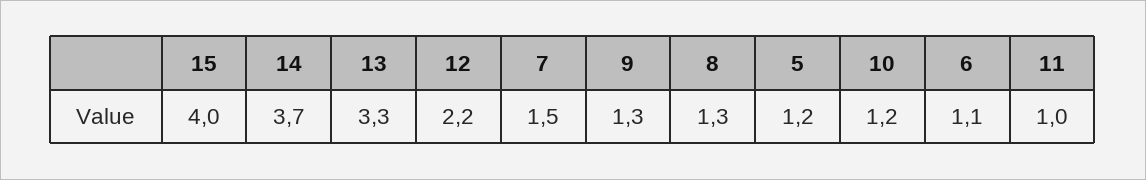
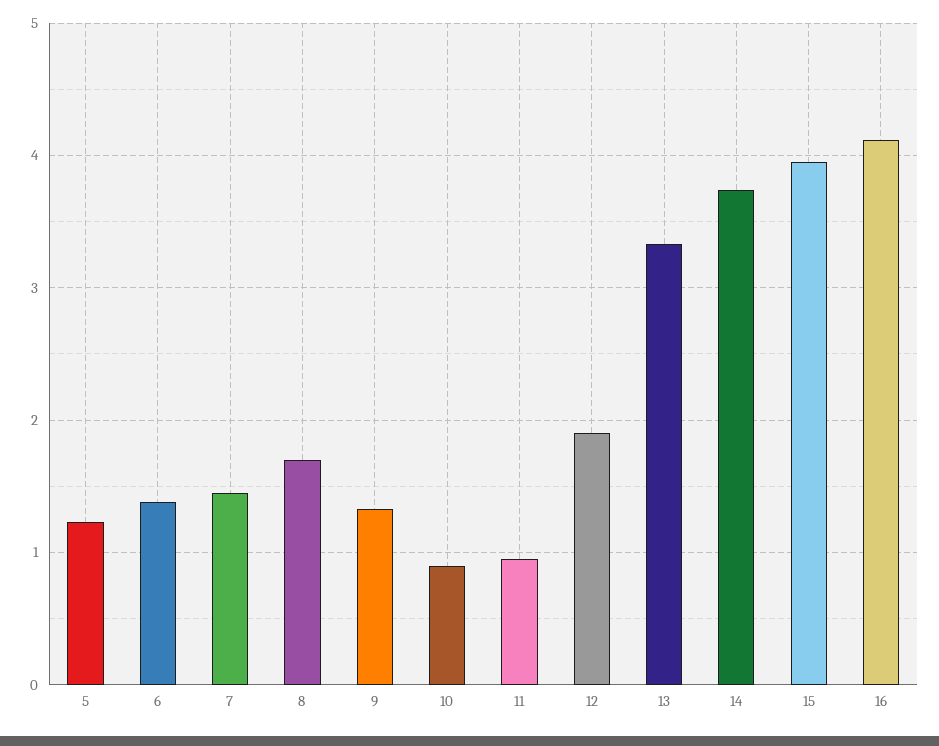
  {
    "15": 4,
    "14": 3.7,
    "13": 3.3,
-   "12": 2.2,
+   "12": 1.9,
    "7": 1.5,
    "9": 1.3,
-   "8": 1.3,
+   "8": 1.7,
    "5": 1.2,
-   "10": 1.2,
+   "10": 0.9,
-   "6": 1.1,
+   "6": 1.4,
-   "11": 1
+   "11": 1,
+   "16": 4.1
  }

